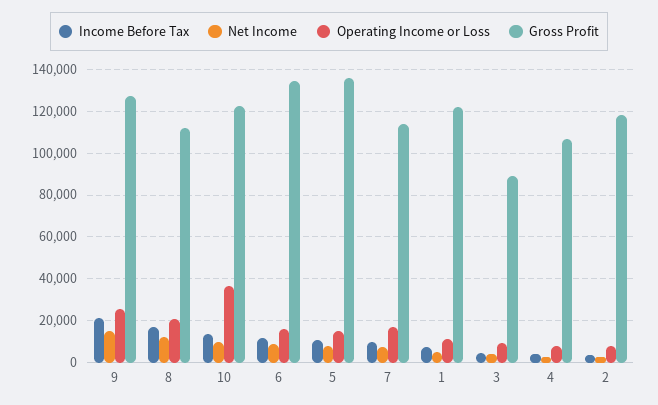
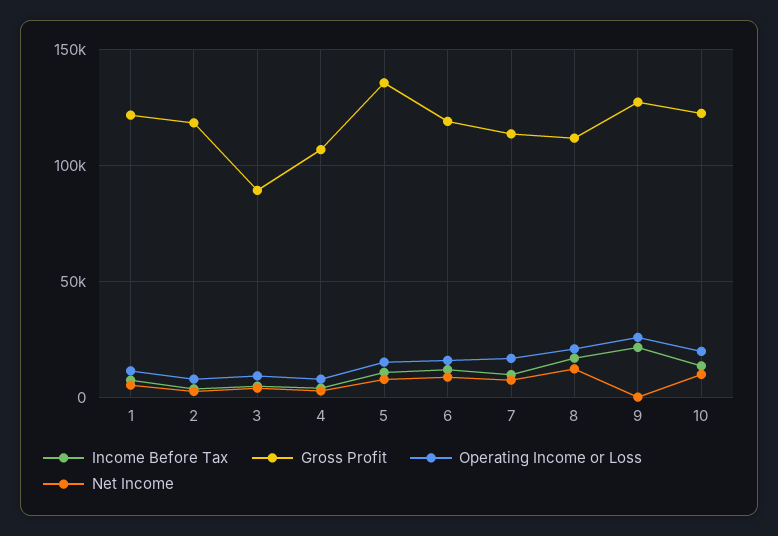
  {
    "Income Before Tax": {
      "9": 20000,
      "8": 15000,
      "10": 15000,
      "6": 10000,
      "5": 10000,
      "7": 10000,
      "1": 5000,
      "3": 5000,
      "4": 5000,
      "2": 5000
    },
    "Net Income": {
-     "9": 15000,
+     "9": 0,
      "8": 10000,
      "10": 10000,
      "6": 10000,
      "5": 10000,
      "7": 5000,
      "1": 5000,
      "3": 5000,
      "4": 5000,
      "2": 5000
    },
    "Operating Income or Loss": {
      "9": 25000,
      "8": 20000,
-     "10": 35000,
+     "10": 20000,
      "6": 15000,
      "5": 15000,
      "7": 15000,
      "1": 10000,
      "3": 10000,
      "4": 10000,
      "2": 10000
    },
    "Gross Profit": {
      "9": 125000,
      "8": 110000,
      "10": 125000,
-     "6": 135000,
+     "6": 120000,
      "5": 135000,
      "7": 115000,
      "1": 120000,
      "3": 90000,
      "4": 105000,
      "2": 120000
    }
  }

